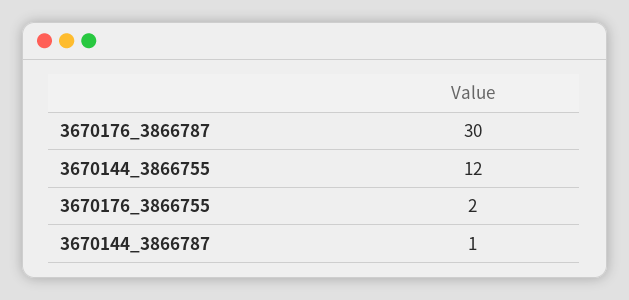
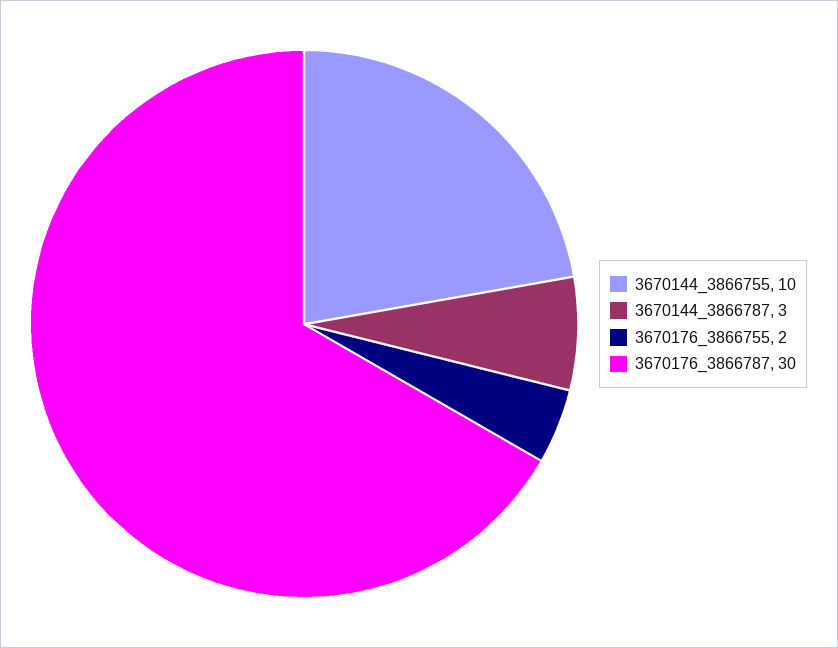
  {
    "3670176_3866787": 30,
-   "3670144_3866755": 12,
+   "3670144_3866755": 10,
    "3670176_3866755": 2,
-   "3670144_3866787": 1
+   "3670144_3866787": 3
  }

